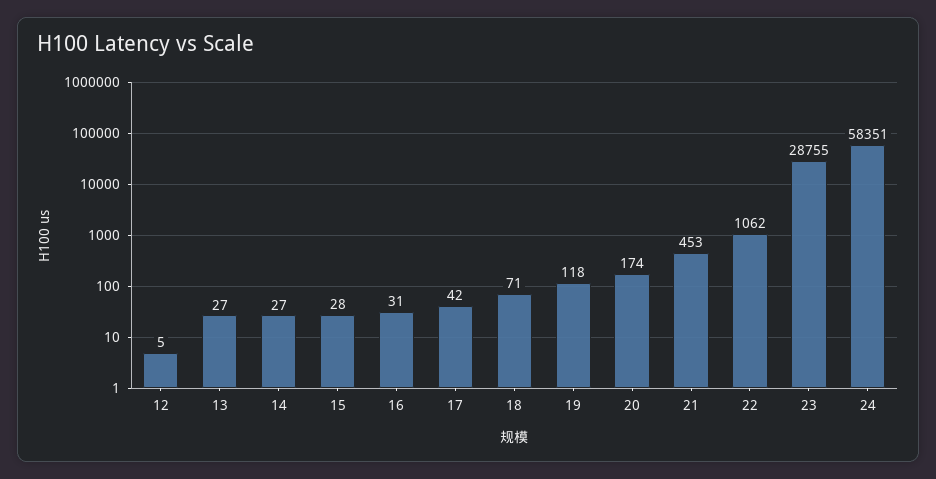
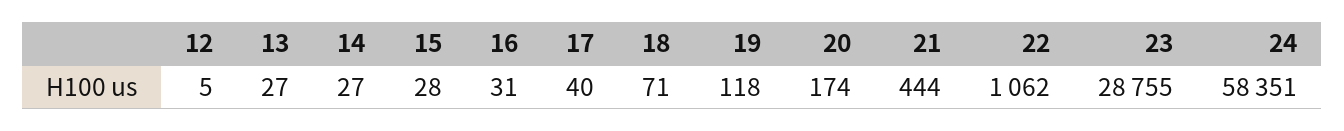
  {
    "12": 5,
    "13": 27,
    "14": 27,
    "15": 28,
    "16": 31,
-   "17": 42,
+   "17": 40,
    "18": 71,
    "19": 118,
    "20": 174,
-   "21": 453,
+   "21": 444,
    "22": 1062,
    "23": 28755,
    "24": 58351
  }

